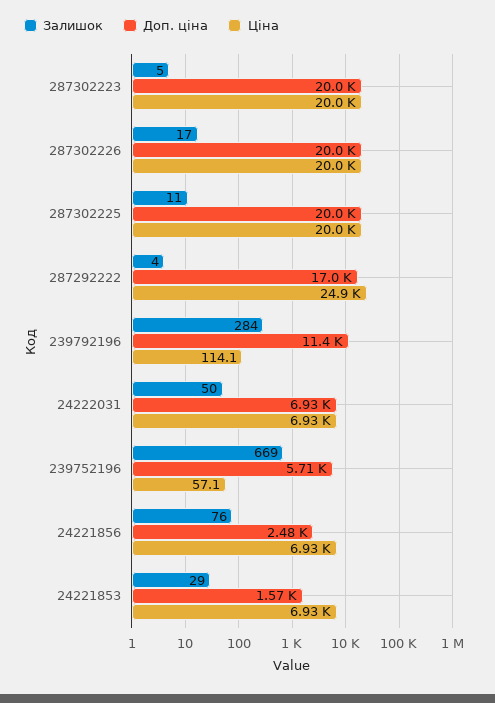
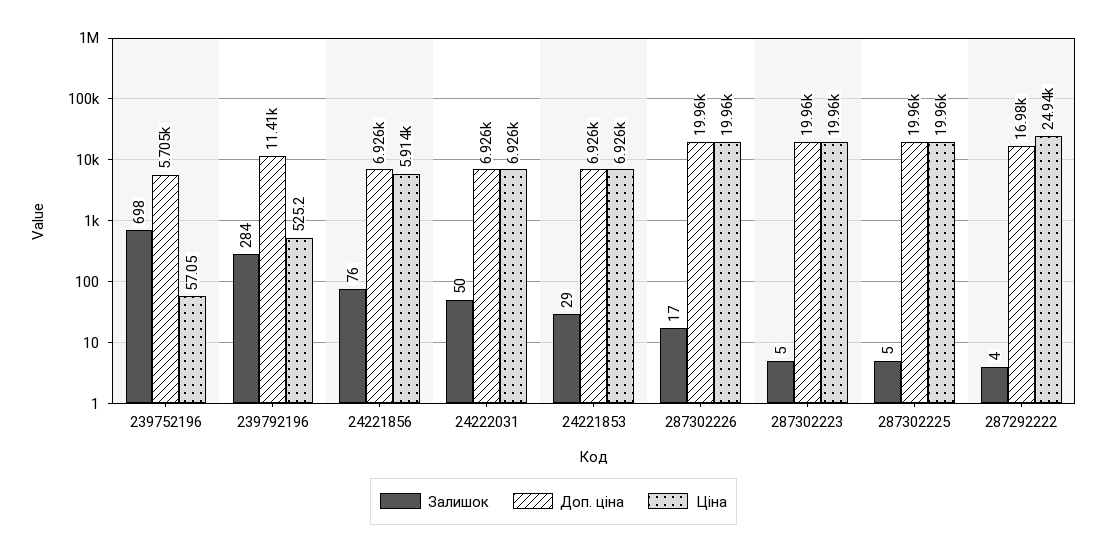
  {
    "Залишок": {
      "287302223": 5,
      "287302226": 17,
-     "287302225": 11,
+     "287302225": 5,
      "287292222": 4,
      "239792196": 284,
      "24222031": 50,
-     "239752196": 669,
+     "239752196": 698,
      "24221856": 76,
      "24221853": 29
    },
    "Доп. ціна": {
      "287302223": 19960,
      "287302226": 19960,
      "287302225": 19960,
      "287292222": 16980,
      "239792196": 11410,
      "24222031": 6926,
      "239752196": 5705,
-     "24221856": 2480,
+     "24221856": 6926,
-     "24221853": 1570
+     "24221853": 6926
    },
    "Ціна": {
      "287302223": 19960,
      "287302226": 19960,
      "287302225": 19960,
      "287292222": 24940,
-     "239792196": 114.1,
+     "239792196": 525.2,
      "24222031": 6926,
      "239752196": 57.05,
-     "24221856": 6930,
+     "24221856": 5914,
      "24221853": 6926
    }
  }

